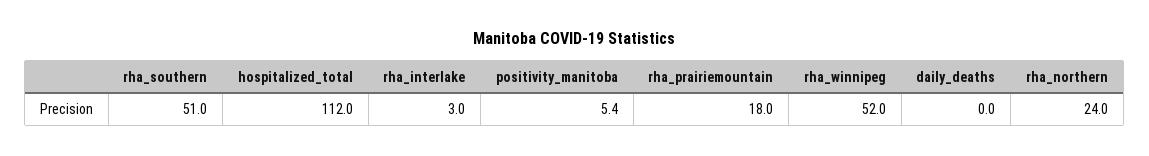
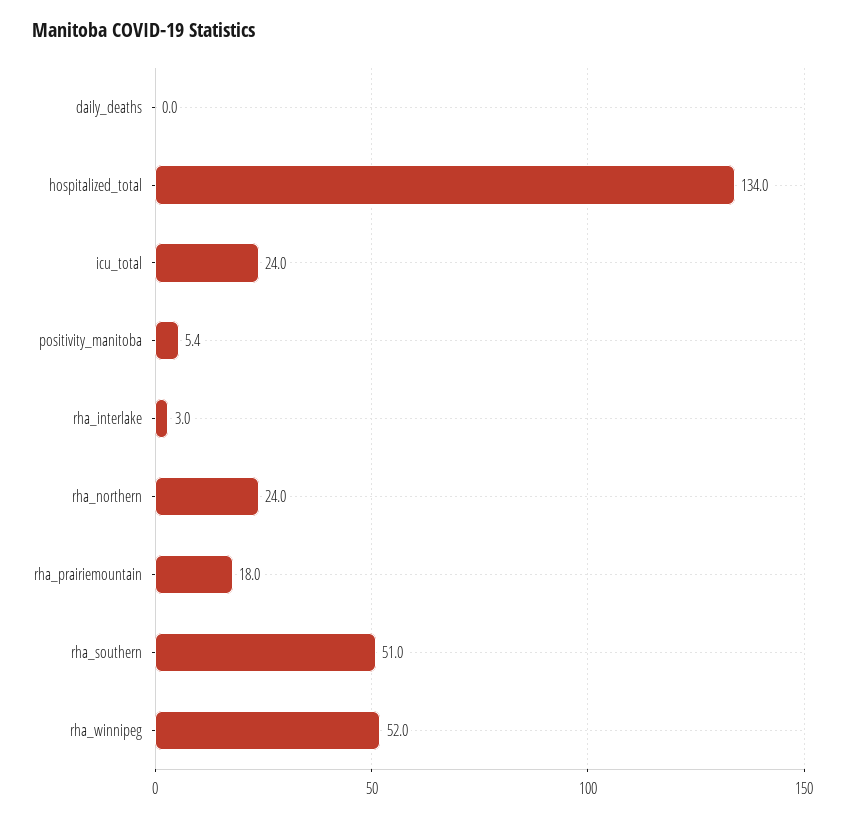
  {
    "rha_southern": 51,
-   "hospitalized_total": 112,
+   "hospitalized_total": 134,
    "rha_interlake": 3,
    "positivity_manitoba": 5.4,
    "rha_prairiemountain": 18,
    "rha_winnipeg": 52,
    "daily_deaths": 0,
-   "rha_northern": 24
+   "rha_northern": 24,
+   "icu_total": 24
  }

